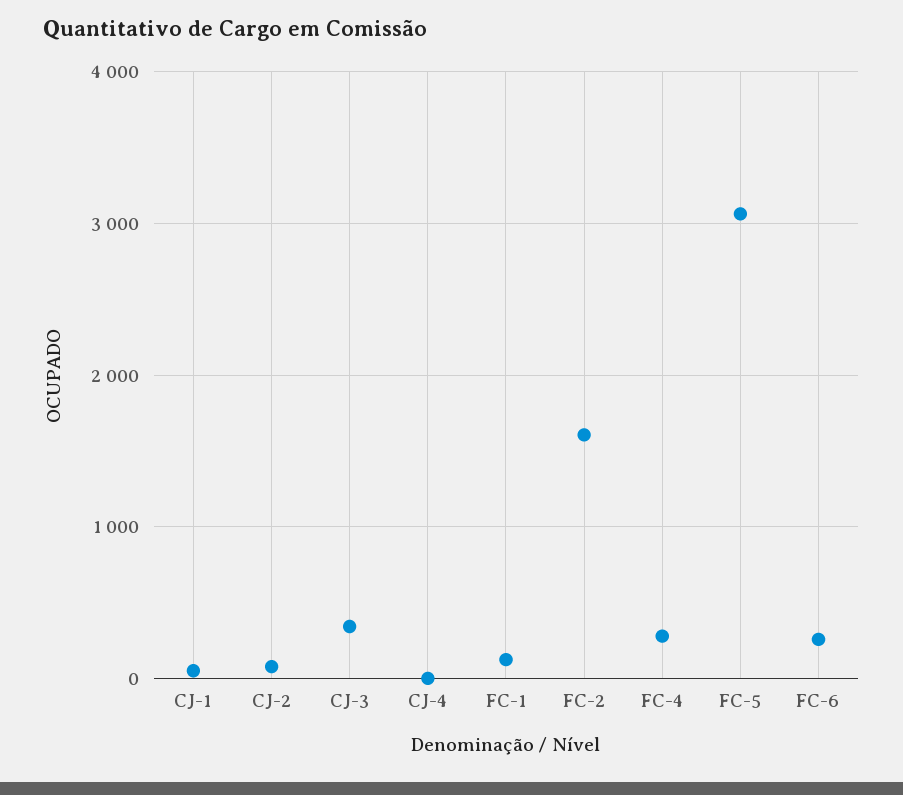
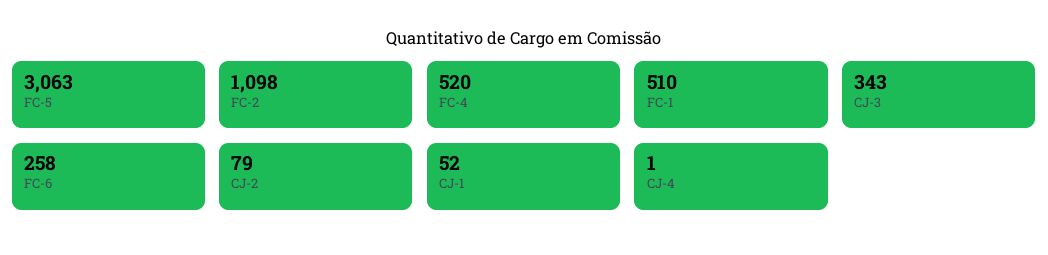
  {
    "CJ-1": 52,
    "CJ-2": 79,
    "CJ-3": 343,
    "CJ-4": 1,
-   "FC-1": 100,
+   "FC-1": 510,
-   "FC-2": 1600,
+   "FC-2": 1098,
-   "FC-4": 300,
+   "FC-4": 520,
    "FC-5": 3063,
    "FC-6": 258
  }

